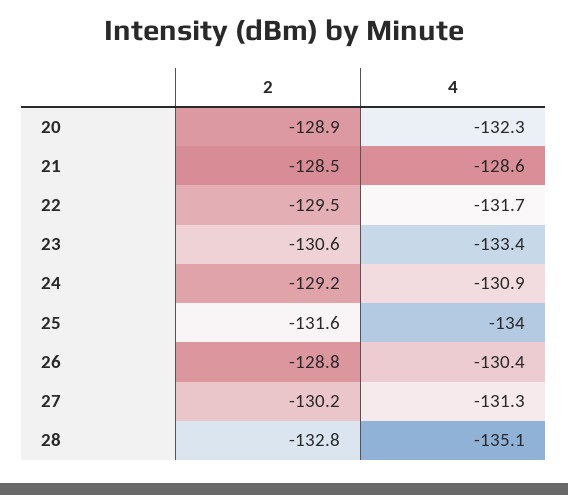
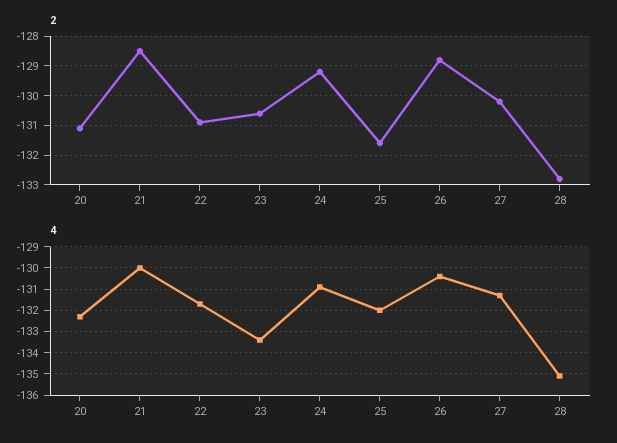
  {
    "2": {
-     "20": -128.9,
+     "20": -131,
      "21": -128.5,
-     "22": -129.5,
+     "22": -131,
      "23": -130.6,
      "24": -129.2,
      "25": -131.6,
      "26": -128.8,
      "27": -130.2,
      "28": -132.8
    },
    "4": {
      "20": -132.3,
-     "21": -128.6,
+     "21": -130,
      "22": -131.7,
      "23": -133.4,
      "24": -130.9,
-     "25": -134,
+     "25": -132,
      "26": -130.4,
      "27": -131.3,
      "28": -135.1
    }
  }

